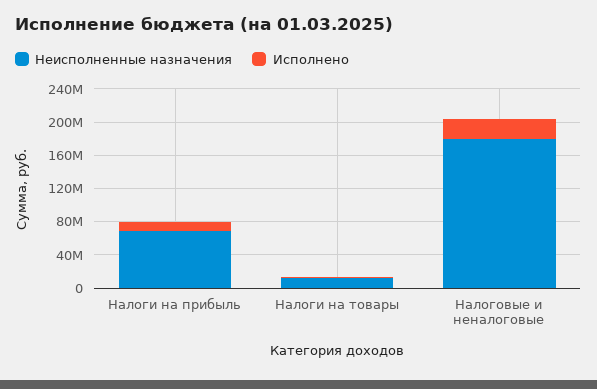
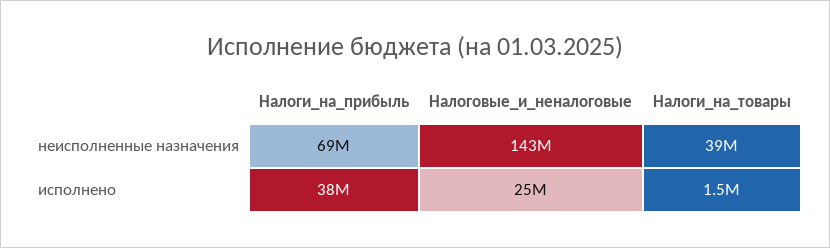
  {
    "Неисполненные назначения": {
      "Налоги на прибыль": 69000000,
-     "Налоги на товары": 10000000,
+     "Налоги на товары": 39000000,
-     "Налоговые и неналоговые": 180000000
+     "Налоговые и неналоговые": 143000000
    },
    "Исполнено": {
-     "Налоги на прибыль": 10000000,
+     "Налоги на прибыль": 38000000,
      "Налоги на товары": 1500000,
      "Налоговые и неналоговые": 25000000
    }
  }

